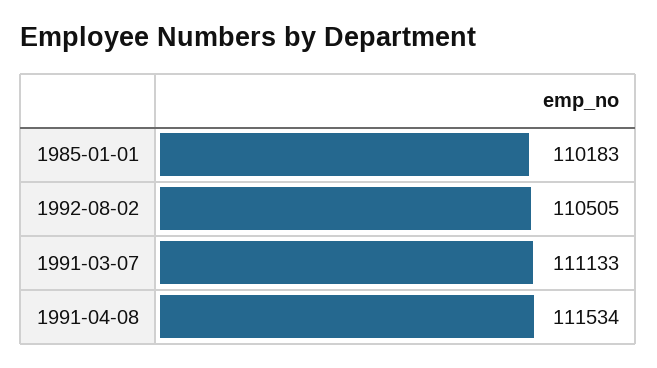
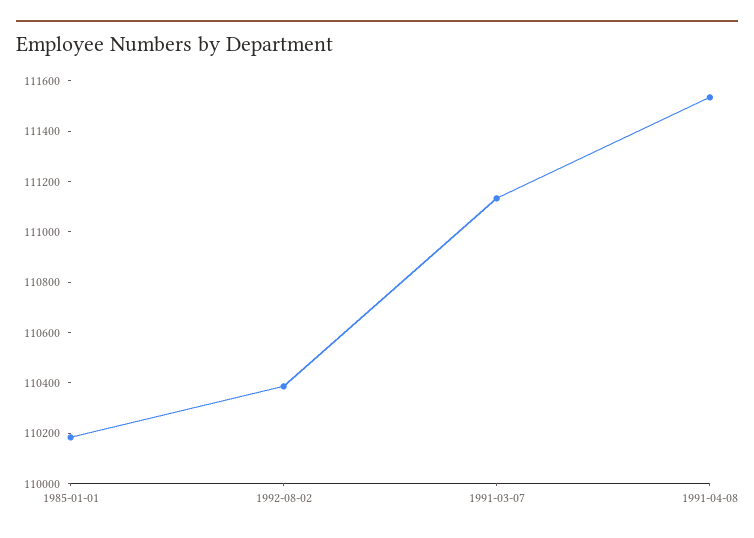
  {
    "1985-01-01": 110183,
-   "1992-08-02": 110505,
+   "1992-08-02": 110400,
    "1991-03-07": 111133,
    "1991-04-08": 111534
  }

